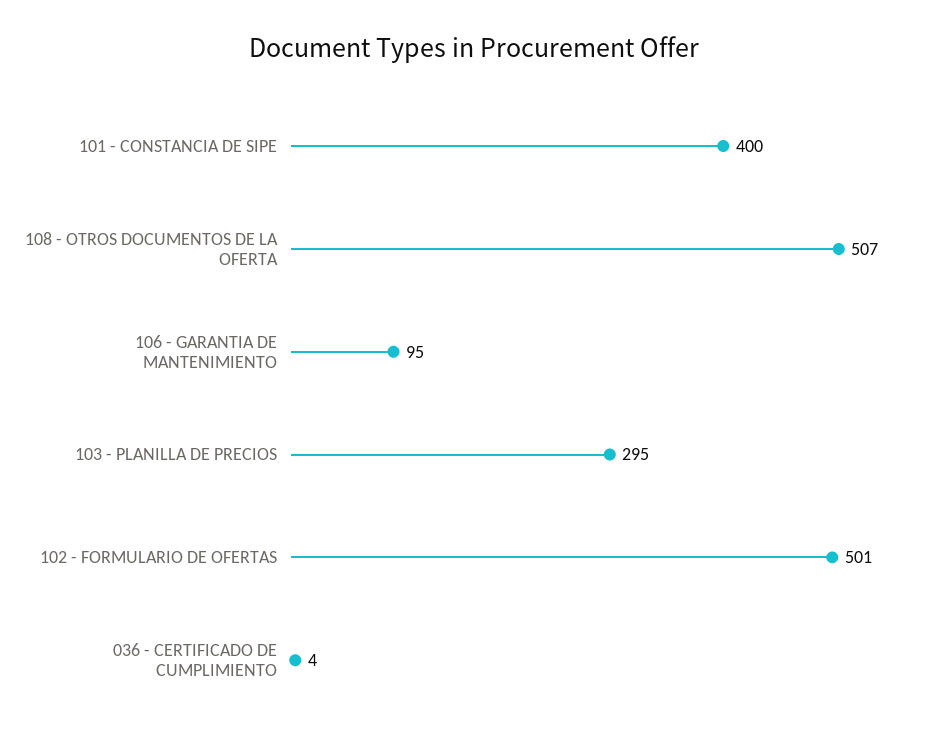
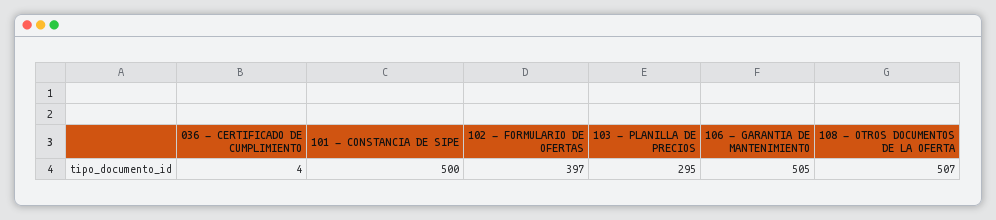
  {
-   "101 - CONSTANCIA DE SIPE": 400,
+   "101 - CONSTANCIA DE SIPE": 500,
    "108 - OTROS DOCUMENTOS DE LA OFERTA": 507,
-   "106 - GARANTIA DE MANTENIMIENTO": 95,
+   "106 - GARANTIA DE MANTENIMIENTO": 505,
    "103 - PLANILLA DE PRECIOS": 295,
-   "102 - FORMULARIO DE OFERTAS": 501,
+   "102 - FORMULARIO DE OFERTAS": 397,
    "036 - CERTIFICADO DE CUMPLIMIENTO": 4
  }

